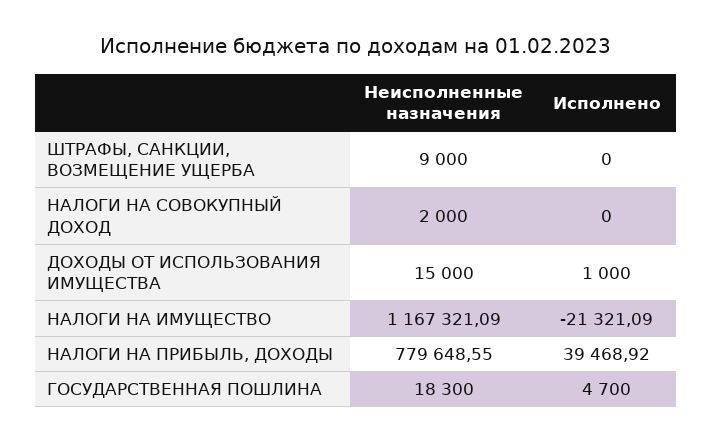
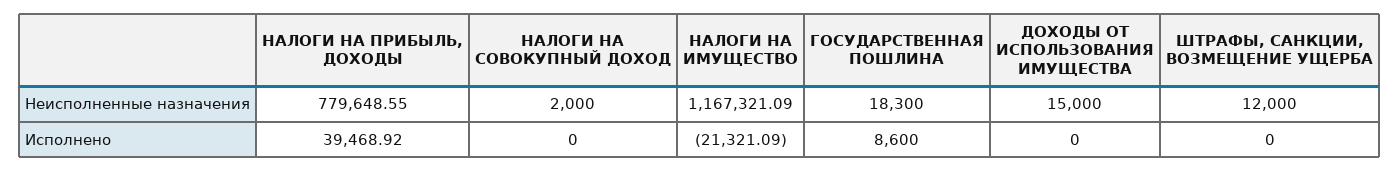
  {
    "Неисполненные назначения": {
-     "ШТРАФЫ, САНКЦИИ, ВОЗМЕЩЕНИЕ УЩЕРБА": 9000,
+     "ШТРАФЫ, САНКЦИИ, ВОЗМЕЩЕНИЕ УЩЕРБА": 12000,
      "НАЛОГИ НА СОВОКУПНЫЙ ДОХОД": 2000,
      "ДОХОДЫ ОТ ИСПОЛЬЗОВАНИЯ ИМУЩЕСТВА": 15000,
      "НАЛОГИ НА ИМУЩЕСТВО": 1167321.09,
      "НАЛОГИ НА ПРИБЫЛЬ, ДОХОДЫ": 779648.55,
      "ГОСУДАРСТВЕННАЯ ПОШЛИНА": 18300
    },
    "Исполнено": {
      "ШТРАФЫ, САНКЦИИ, ВОЗМЕЩЕНИЕ УЩЕРБА": 0,
      "НАЛОГИ НА СОВОКУПНЫЙ ДОХОД": 0,
-     "ДОХОДЫ ОТ ИСПОЛЬЗОВАНИЯ ИМУЩЕСТВА": 1000,
+     "ДОХОДЫ ОТ ИСПОЛЬЗОВАНИЯ ИМУЩЕСТВА": 0,
      "НАЛОГИ НА ИМУЩЕСТВО": -21321.09,
      "НАЛОГИ НА ПРИБЫЛЬ, ДОХОДЫ": 39468.92,
-     "ГОСУДАРСТВЕННАЯ ПОШЛИНА": 4700
+     "ГОСУДАРСТВЕННАЯ ПОШЛИНА": 8600
    }
  }

